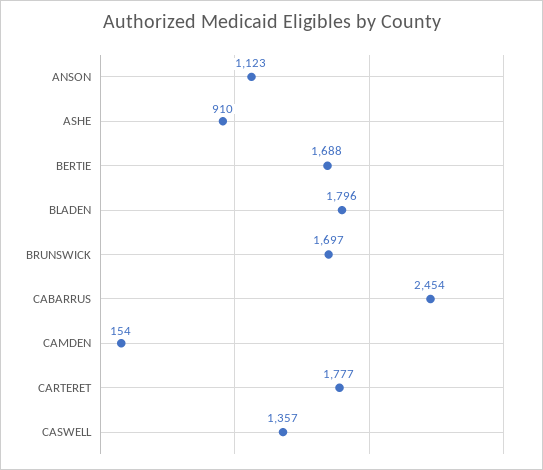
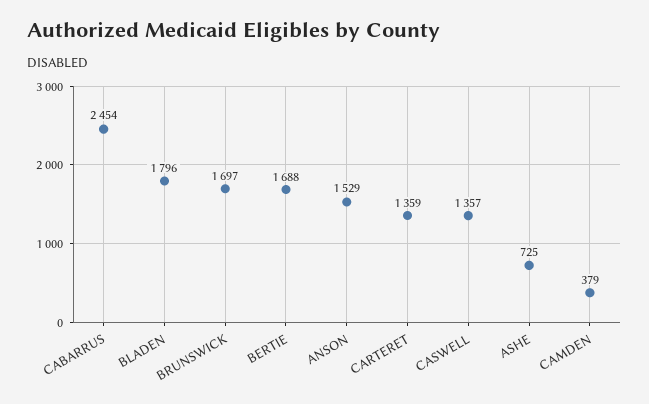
  {
-   "ANSON": 1123,
+   "ANSON": 1529,
-   "ASHE": 910,
+   "ASHE": 725,
    "BERTIE": 1688,
    "BLADEN": 1796,
    "BRUNSWICK": 1697,
    "CABARRUS": 2454,
-   "CAMDEN": 154,
+   "CAMDEN": 379,
-   "CARTERET": 1777,
+   "CARTERET": 1359,
    "CASWELL": 1357
  }

